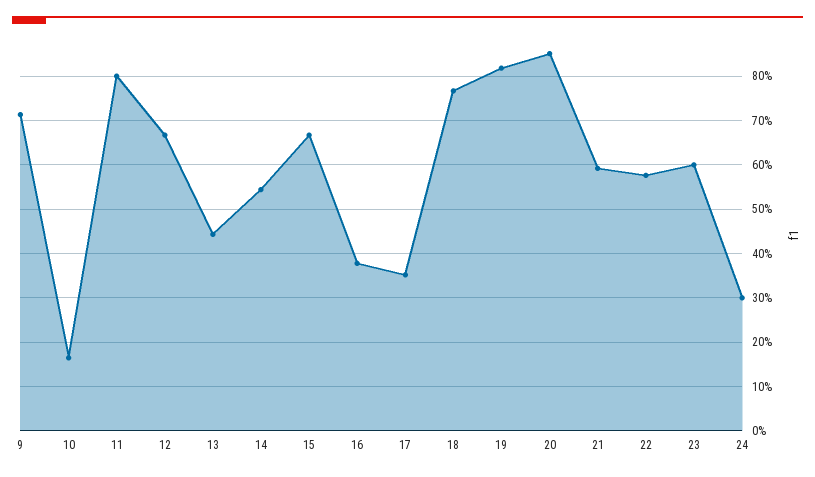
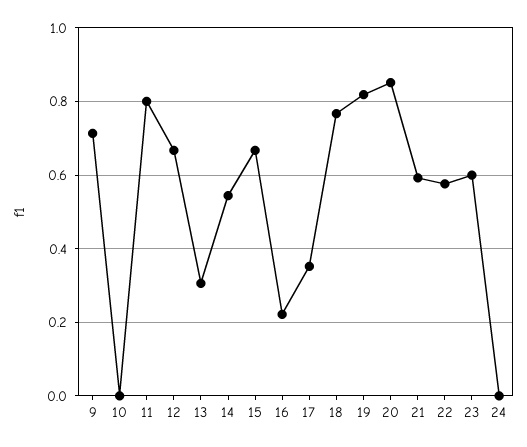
  {
    "9": 0.72,
-   "10": 0.16,
+   "10": 0,
    "11": 0.8,
    "12": 0.66,
-   "13": 0.44,
+   "13": 0.3,
    "14": 0.54,
    "15": 0.66,
-   "16": 0.38,
+   "16": 0.22,
    "17": 0.36,
    "18": 0.76,
    "19": 0.82,
    "20": 0.86,
    "21": 0.6,
    "22": 0.58,
    "23": 0.6,
-   "24": 0.3
+   "24": 0
  }

